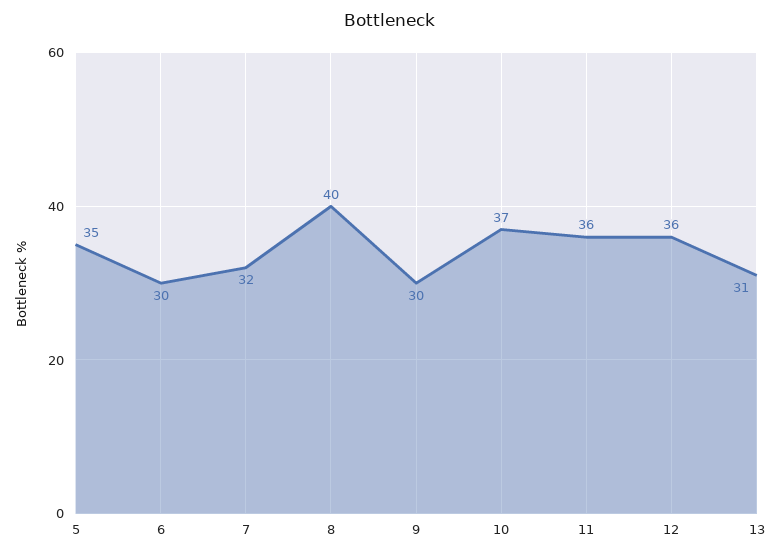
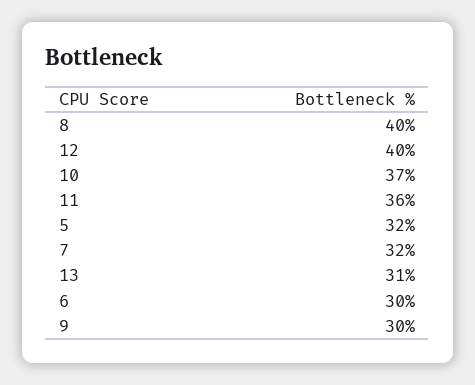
  {
-   "5": 35,
+   "5": 32,
    "6": 30,
    "7": 32,
    "8": 40,
    "9": 30,
    "10": 37,
    "11": 36,
-   "12": 36,
+   "12": 40,
    "13": 31
  }

